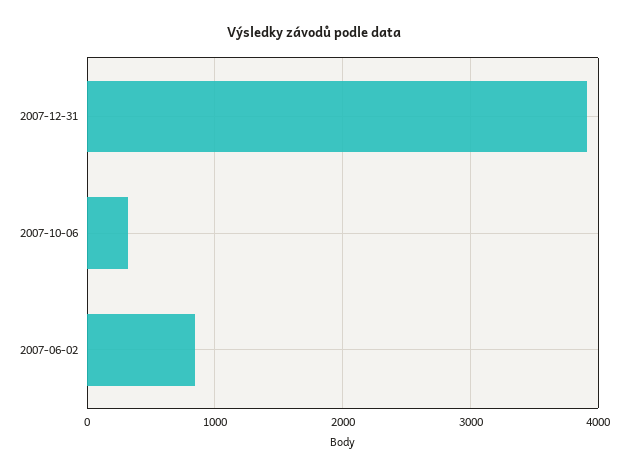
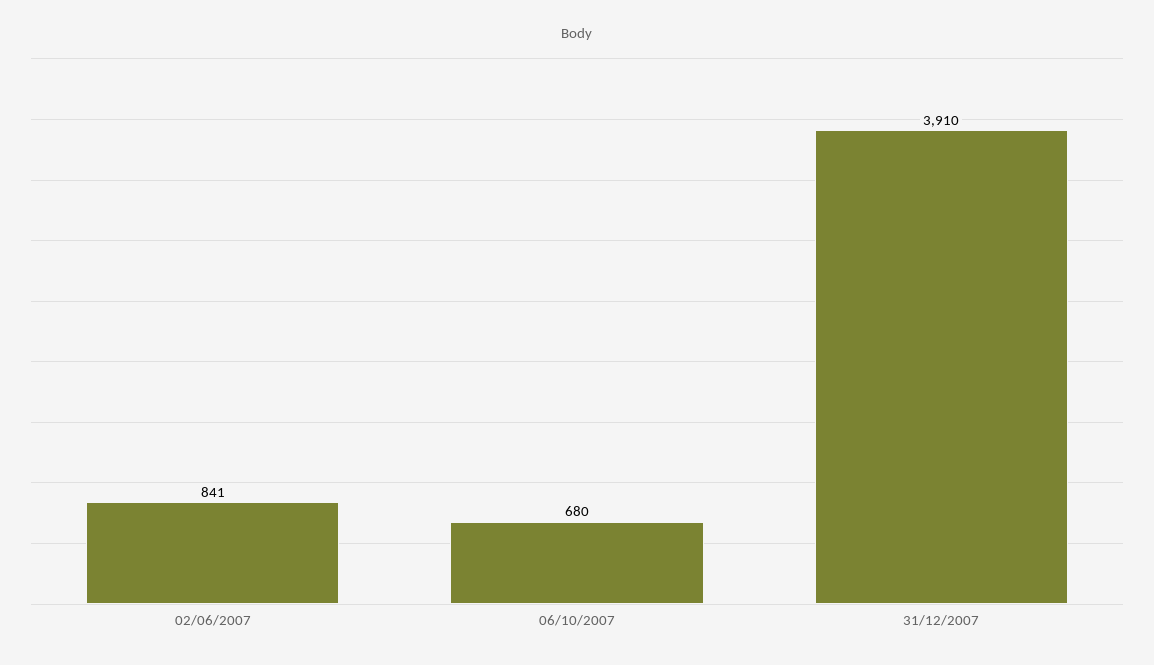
  {
    "2007-12-31": 3910,
-   "2007-10-06": 300,
+   "2007-10-06": 680,
    "2007-06-02": 841
  }

